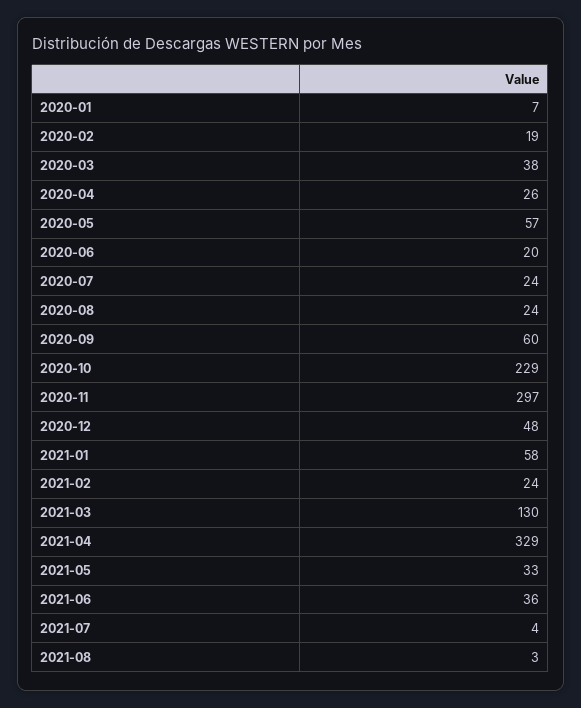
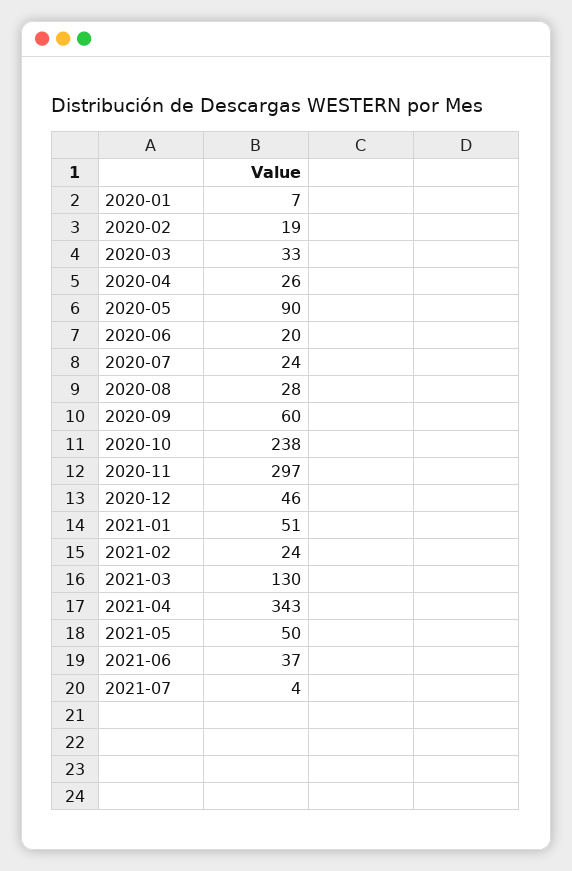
  {
    "2020-01": 7,
    "2020-02": 19,
-   "2020-03": 38,
+   "2020-03": 33,
    "2020-04": 26,
-   "2020-05": 57,
+   "2020-05": 90,
    "2020-06": 20,
    "2020-07": 24,
-   "2020-08": 24,
+   "2020-08": 28,
    "2020-09": 60,
-   "2020-10": 229,
+   "2020-10": 238,
    "2020-11": 297,
-   "2020-12": 48,
+   "2020-12": 46,
-   "2021-01": 58,
+   "2021-01": 51,
    "2021-02": 24,
    "2021-03": 130,
-   "2021-04": 329,
+   "2021-04": 343,
-   "2021-05": 33,
+   "2021-05": 50,
-   "2021-06": 36,
+   "2021-06": 37,
-   "2021-07": 4,
+   "2021-07": 4
-   "2021-08": 3
  }

